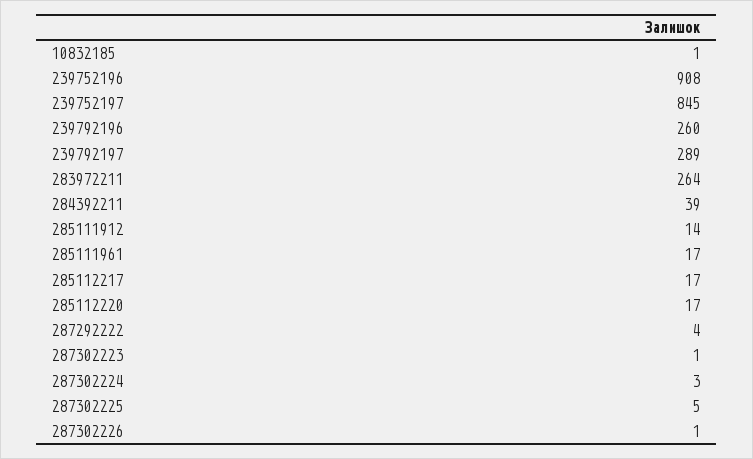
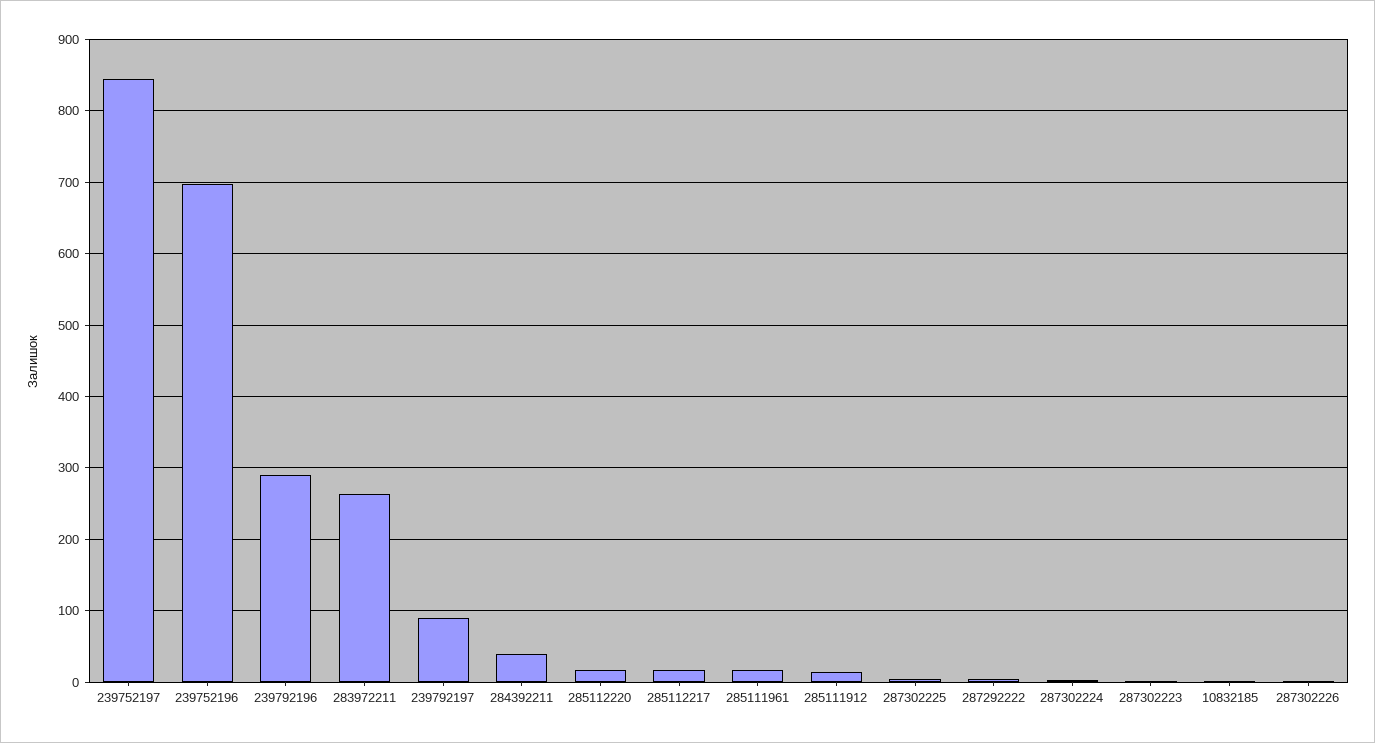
  {
    "10832185": 1,
-   "239752196": 908,
+   "239752196": 700,
    "239752197": 845,
-   "239792196": 260,
+   "239792196": 290,
-   "239792197": 289,
+   "239792197": 90,
    "283972211": 264,
    "284392211": 39,
    "285111912": 14,
    "285111961": 17,
    "285112217": 17,
    "285112220": 17,
    "287292222": 4,
    "287302223": 1,
    "287302224": 3,
    "287302225": 5,
    "287302226": 1
  }

